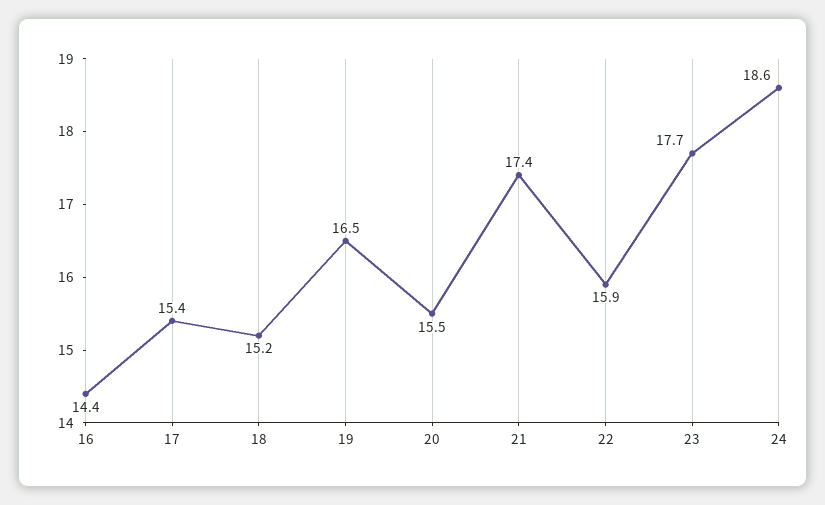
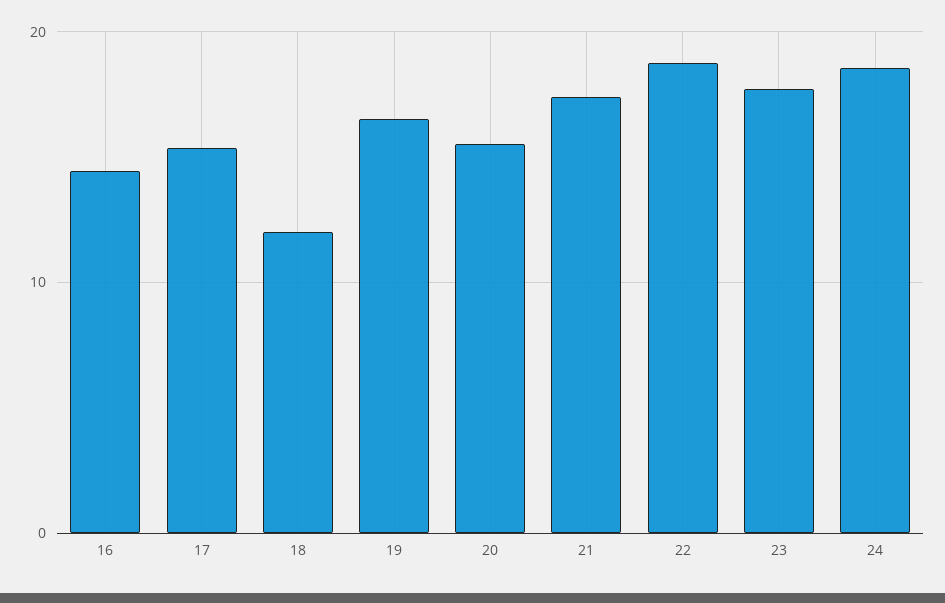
  {
    "16": 14.4,
    "17": 15.4,
-   "18": 15.2,
+   "18": 12,
    "19": 16.5,
    "20": 15.5,
    "21": 17.4,
-   "22": 15.9,
+   "22": 19,
    "23": 17.7,
    "24": 18.6
  }

